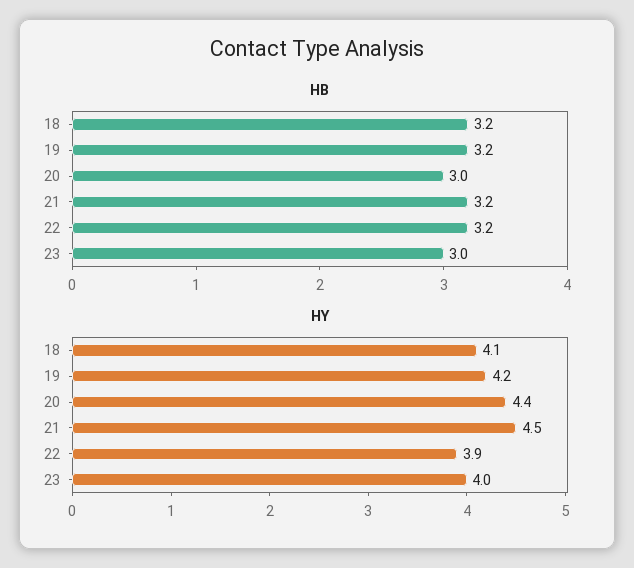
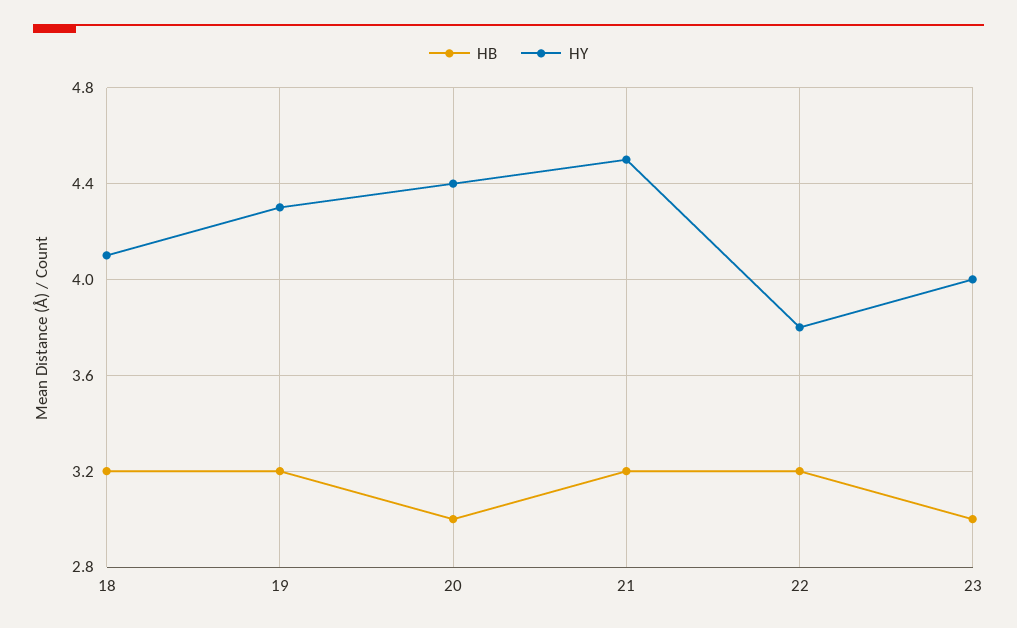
  {
    "HB": {
      "18": 3.2,
      "19": 3.2,
      "20": 3,
      "21": 3.2,
      "22": 3.2,
      "23": 3
    },
    "HY": {
      "18": 4.1,
-     "19": 4.2,
+     "19": 4.3,
      "20": 4.4,
      "21": 4.5,
-     "22": 3.9,
+     "22": 3.8,
      "23": 4
    }
  }

